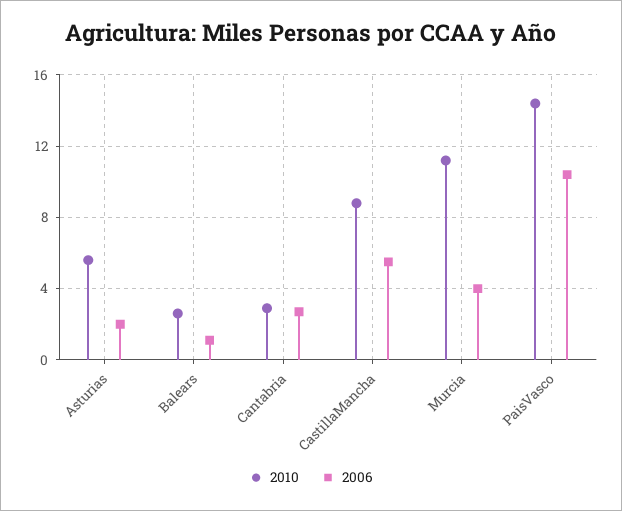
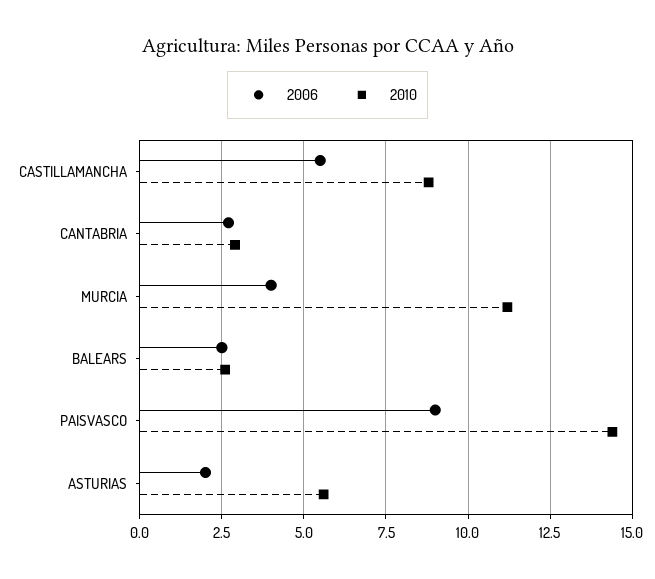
  {
    "2010": {
      "Asturias": 5.5,
      "Balears": 2.5,
      "Cantabria": 3,
      "CastillaMancha": 9,
      "Murcia": 11,
      "PaisVasco": 14.5
    },
    "2006": {
      "Asturias": 2,
-     "Balears": 1,
+     "Balears": 2.5,
      "Cantabria": 2.5,
      "CastillaMancha": 5.5,
      "Murcia": 4,
-     "PaisVasco": 10.5
+     "PaisVasco": 9
    }
  }

